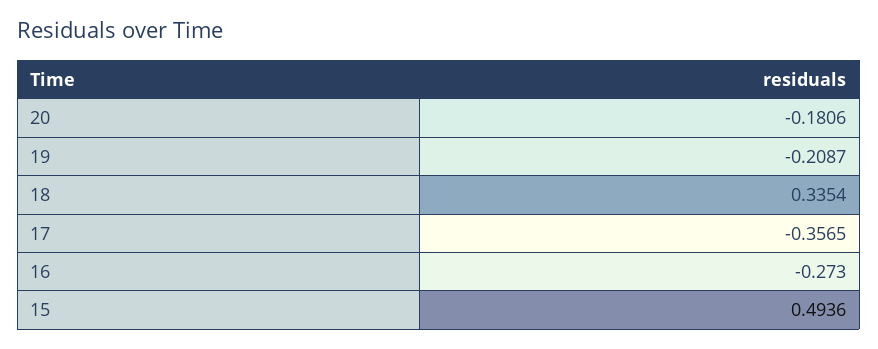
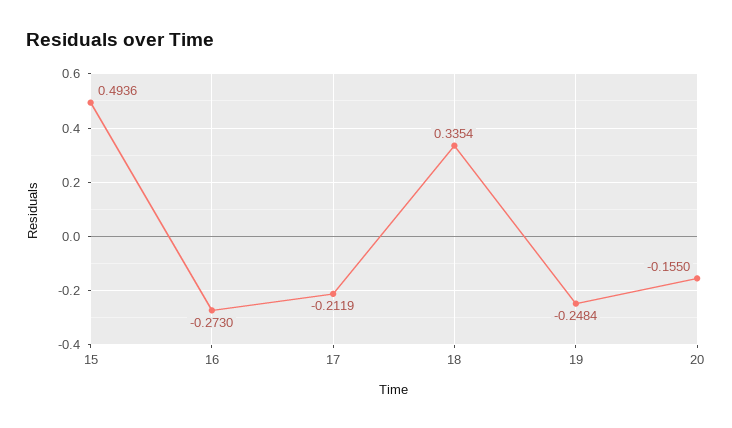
  {
-   "20": -0.1806,
+   "20": -0.155,
-   "19": -0.2087,
+   "19": -0.2484,
    "18": 0.3354,
-   "17": -0.3565,
+   "17": -0.2119,
    "16": -0.273,
    "15": 0.4936
  }

